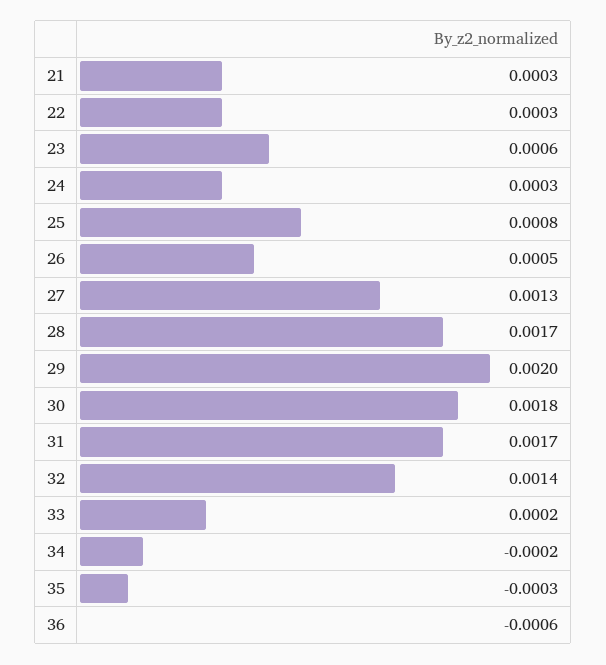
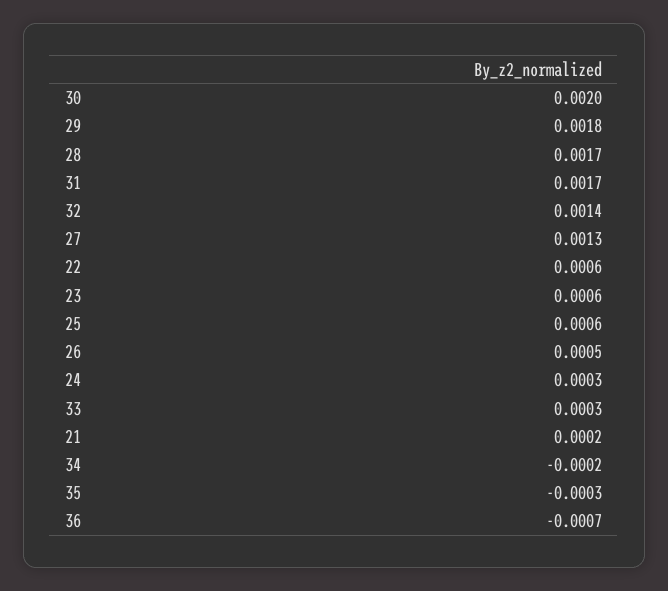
  {
-   "21": 0.0003,
+   "21": 0.0002,
-   "22": 0.0003,
+   "22": 0.0006,
    "23": 0.0006,
    "24": 0.0003,
-   "25": 0.0008,
+   "25": 0.0006,
    "26": 0.0005,
    "27": 0.0013,
    "28": 0.0017,
-   "29": 0.002,
+   "29": 0.0018,
-   "30": 0.0018,
+   "30": 0.002,
    "31": 0.0017,
    "32": 0.0014,
-   "33": 0.0002,
+   "33": 0.0003,
    "34": -0.0002,
    "35": -0.0003,
-   "36": -0.0006
+   "36": -0.0007
  }

